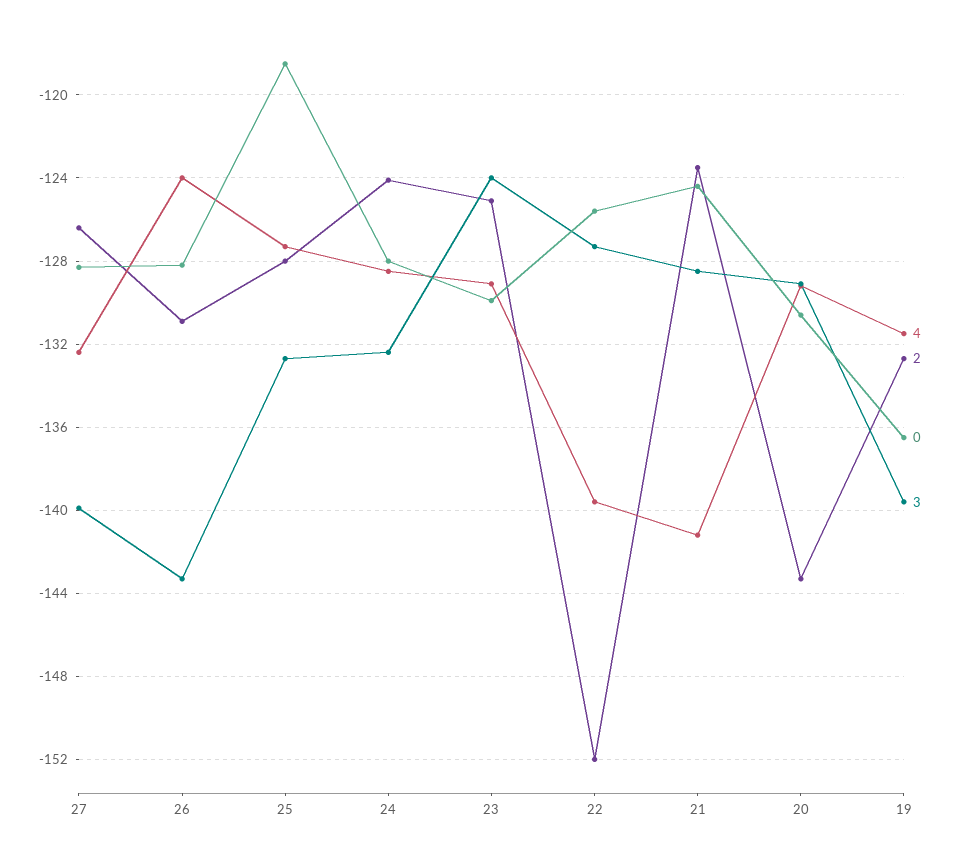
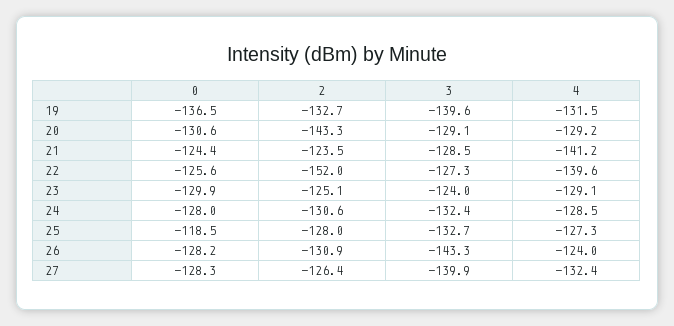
  {
    "4": {
      "27": -132.4,
      "26": -124,
      "25": -127.3,
      "24": -128.5,
      "23": -129.1,
      "22": -139.6,
      "21": -141.2,
      "20": -129.2,
      "19": -131.5
    },
    "2": {
      "27": -126.4,
      "26": -130.9,
      "25": -128,
-     "24": -124,
+     "24": -130.6,
      "23": -125.1,
      "22": -152,
      "21": -123.5,
      "20": -143.3,
      "19": -132.7
    },
    "0": {
      "27": -128.3,
      "26": -128.2,
      "25": -118.5,
      "24": -128,
      "23": -129.9,
      "22": -125.6,
      "21": -124.4,
      "20": -130.6,
      "19": -136.5
    },
    "3": {
      "27": -139.9,
      "26": -143.3,
      "25": -132.7,
      "24": -132.4,
      "23": -124,
      "22": -127.3,
      "21": -128.5,
      "20": -129.1,
      "19": -139.6
    }
  }

